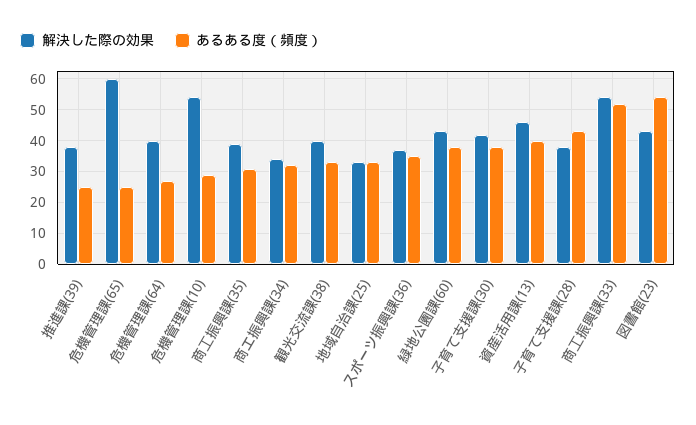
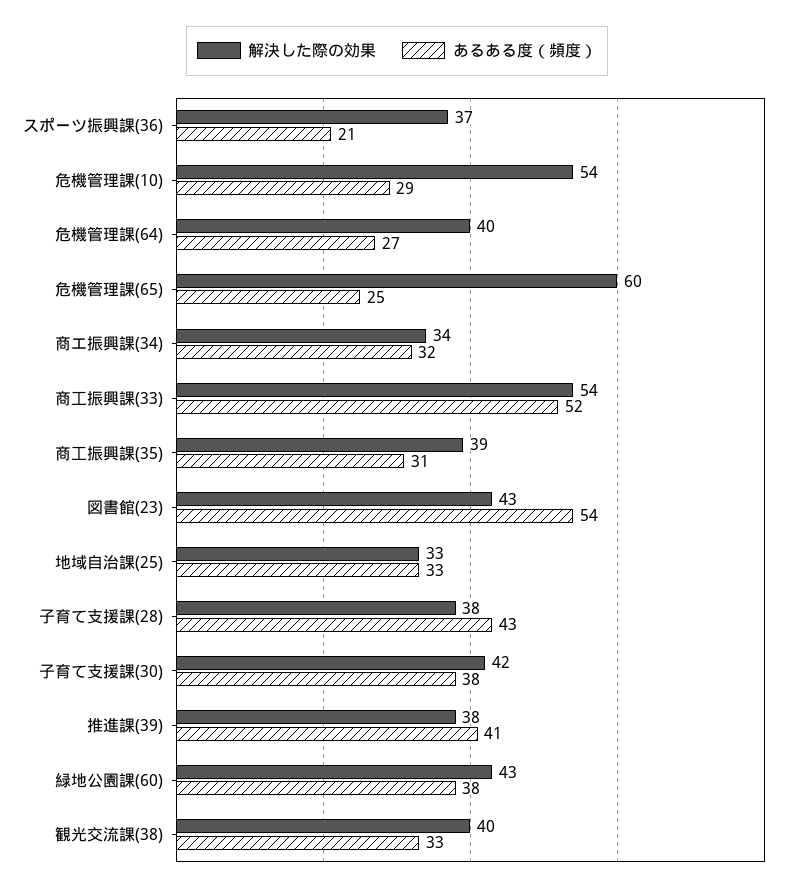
  {
    "解決した際の効果": {
      "推進課(39)": 38,
      "危機管理課(65)": 60,
      "危機管理課(64)": 40,
      "危機管理課(10)": 54,
      "商工振興課(35)": 39,
      "商エ振興課(34)": 34,
      "観光交流課(38)": 40,
      "地域自治課(25)": 33,
      "スポーツ振興課(36)": 37,
      "緑地公園課(60)": 43,
      "子育て支援課(30)": 42,
-     "資産活用課(13)": 45,
      "子育て支援課(28)": 38,
      "商工振興課(33)": 54,
      "図書館(23)": 43
    },
    "あるある度（頻度）": {
-     "推進課(39)": 25,
+     "推進課(39)": 41,
      "危機管理課(65)": 25,
      "危機管理課(64)": 27,
      "危機管理課(10)": 29,
      "商工振興課(35)": 31,
      "商エ振興課(34)": 32,
      "観光交流課(38)": 33,
      "地域自治課(25)": 33,
-     "スポーツ振興課(36)": 35,
+     "スポーツ振興課(36)": 21,
      "緑地公園課(60)": 38,
      "子育て支援課(30)": 38,
-     "資産活用課(13)": 40,
      "子育て支援課(28)": 43,
      "商工振興課(33)": 52,
      "図書館(23)": 54
    }
  }

